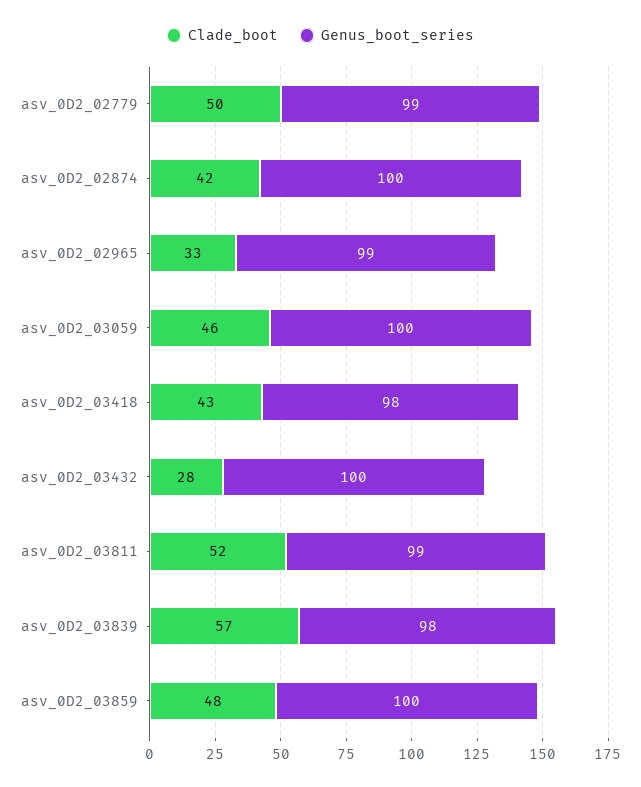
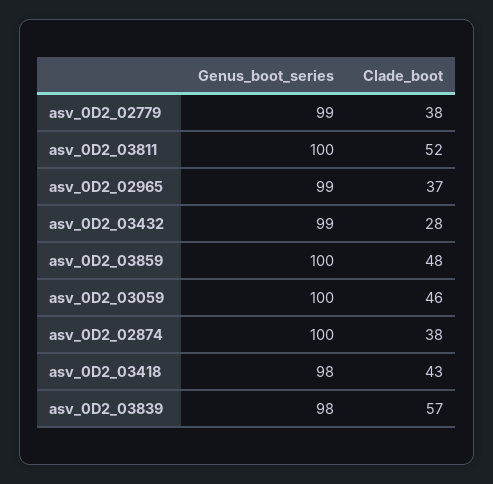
  {
    "Clade_boot": {
-     "asv_0D2_02779": 50,
+     "asv_0D2_02779": 38,
-     "asv_0D2_02874": 42,
+     "asv_0D2_02874": 38,
-     "asv_0D2_02965": 33,
+     "asv_0D2_02965": 37,
      "asv_0D2_03059": 46,
      "asv_0D2_03418": 43,
      "asv_0D2_03432": 28,
      "asv_0D2_03811": 52,
      "asv_0D2_03839": 57,
      "asv_0D2_03859": 48
    },
    "Genus_boot_series": {
      "asv_0D2_02779": 99,
      "asv_0D2_02874": 100,
      "asv_0D2_02965": 99,
      "asv_0D2_03059": 100,
      "asv_0D2_03418": 98,
-     "asv_0D2_03432": 100,
+     "asv_0D2_03432": 99,
-     "asv_0D2_03811": 99,
+     "asv_0D2_03811": 100,
      "asv_0D2_03839": 98,
      "asv_0D2_03859": 100
    }
  }

